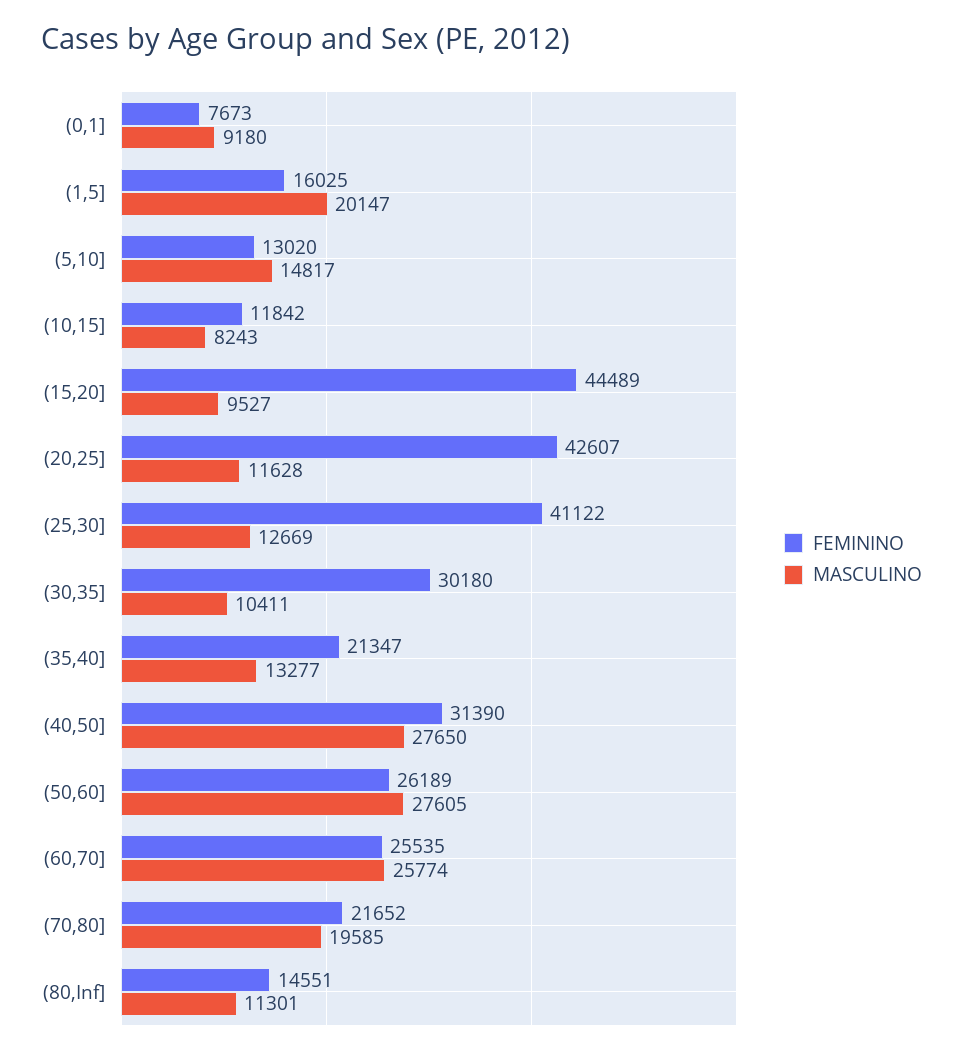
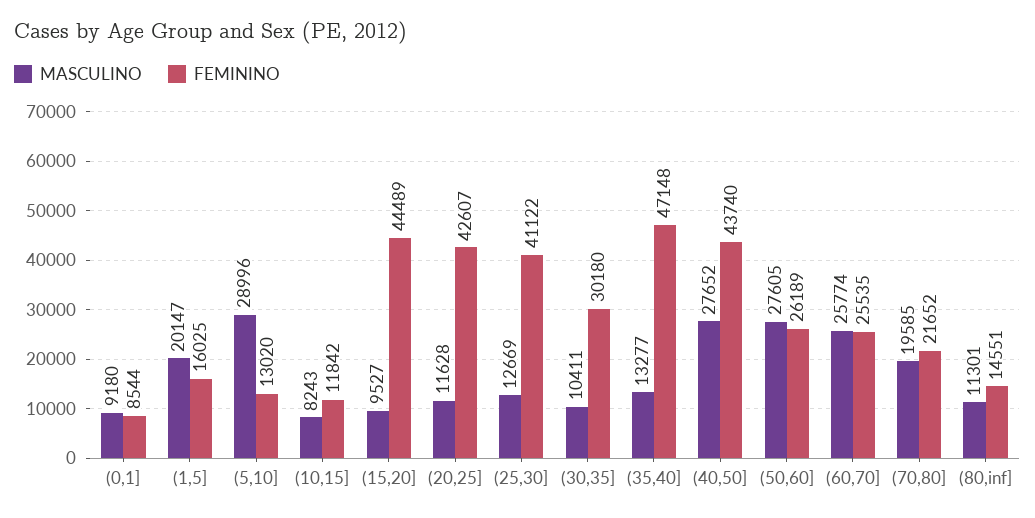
  {
    "FEMININO": {
-     "(0,1]": 7673,
+     "(0,1]": 8544,
      "(1,5]": 16025,
      "(5,10]": 13020,
      "(10,15]": 11842,
      "(15,20]": 44489,
      "(20,25]": 42607,
      "(25,30]": 41122,
      "(30,35]": 30180,
-     "(35,40]": 21347,
+     "(35,40]": 47148,
-     "(40,50]": 31390,
+     "(40,50]": 43740,
      "(50,60]": 26189,
      "(60,70]": 25535,
      "(70,80]": 21652,
      "(80,Inf]": 14551
    },
    "MASCULINO": {
      "(0,1]": 9180,
      "(1,5]": 20147,
-     "(5,10]": 14817,
+     "(5,10]": 28996,
      "(10,15]": 8243,
      "(15,20]": 9527,
      "(20,25]": 11628,
      "(25,30]": 12669,
      "(30,35]": 10411,
      "(35,40]": 13277,
-     "(40,50]": 27650,
+     "(40,50]": 27652,
      "(50,60]": 27605,
      "(60,70]": 25774,
      "(70,80]": 19585,
      "(80,Inf]": 11301
    }
  }

